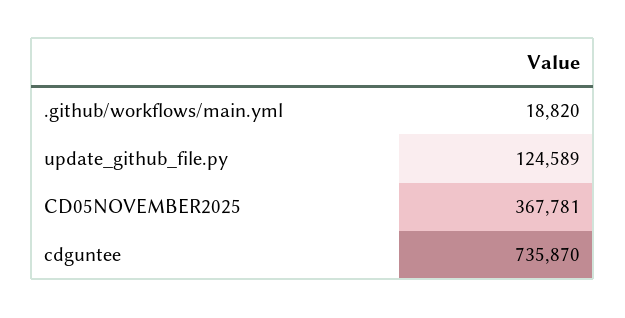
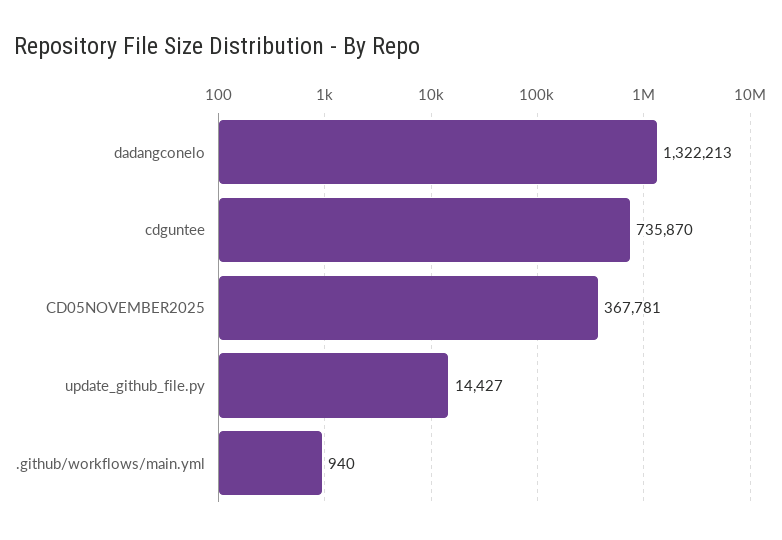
  {
-   ".github/workflows/main.yml": 18820,
+   ".github/workflows/main.yml": 940,
-   "update_github_file.py": 124589,
+   "update_github_file.py": 14427,
    "CD05NOVEMBER2025": 367781,
-   "cdguntee": 735870
+   "cdguntee": 735870,
+   "dadangconelo": 1322213
  }

